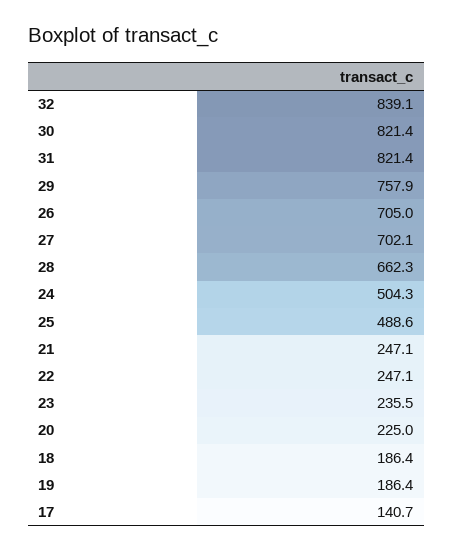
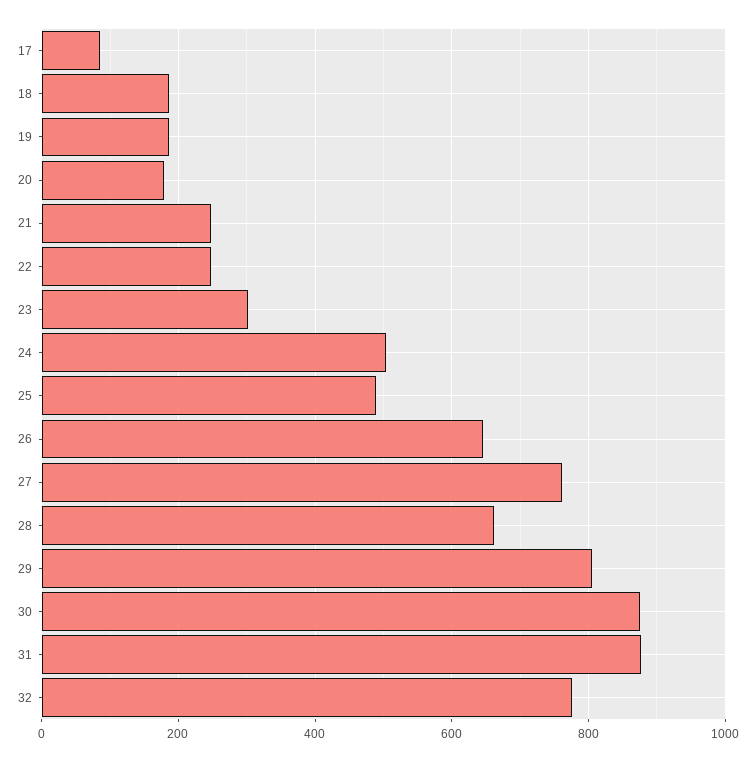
  {
-   "32": 839.1,
+   "32": 780,
-   "30": 821.4,
+   "30": 880,
-   "31": 821.4,
+   "31": 880,
-   "29": 757.9,
+   "29": 800,
-   "26": 705,
+   "26": 640,
-   "27": 702.1,
+   "27": 760,
    "28": 662.3,
    "24": 504.3,
    "25": 488.6,
    "21": 247.1,
    "22": 247.1,
-   "23": 235.5,
+   "23": 300,
-   "20": 225,
+   "20": 180,
    "18": 186.4,
    "19": 186.4,
-   "17": 140.7
+   "17": 80
  }

